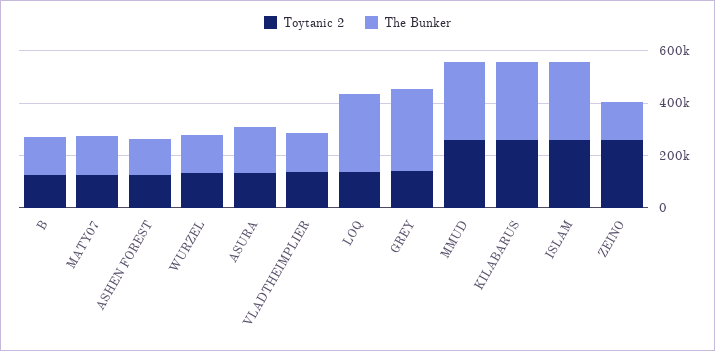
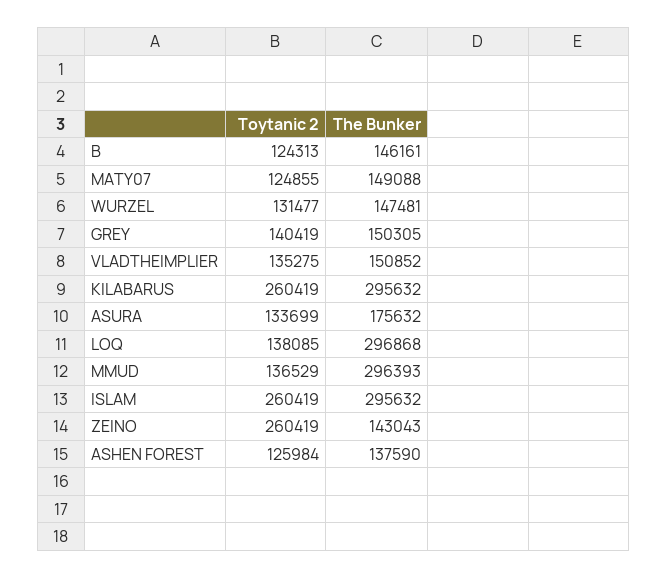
  {
    "Toytanic 2": {
      "B": 124313,
      "MATY07": 124855,
      "ASHEN FOREST": 125984,
      "WURZEL": 131477,
      "ASURA": 133699,
      "VLADTHEIMPLIER": 135275,
      "LOQ": 138085,
      "GREY": 140419,
-     "MMUD": 250000,
+     "MMUD": 136529,
      "KILABARUS": 260419,
      "ISLAM": 260419,
      "ZEINO": 260419
    },
    "The Bunker": {
      "B": 146161,
      "MATY07": 149088,
      "ASHEN FOREST": 137590,
      "WURZEL": 147481,
      "ASURA": 175632,
      "VLADTHEIMPLIER": 150852,
      "LOQ": 296868,
-     "GREY": 300000,
+     "GREY": 150305,
      "MMUD": 296393,
      "KILABARUS": 295632,
      "ISLAM": 295632,
      "ZEINO": 143043
    }
  }

